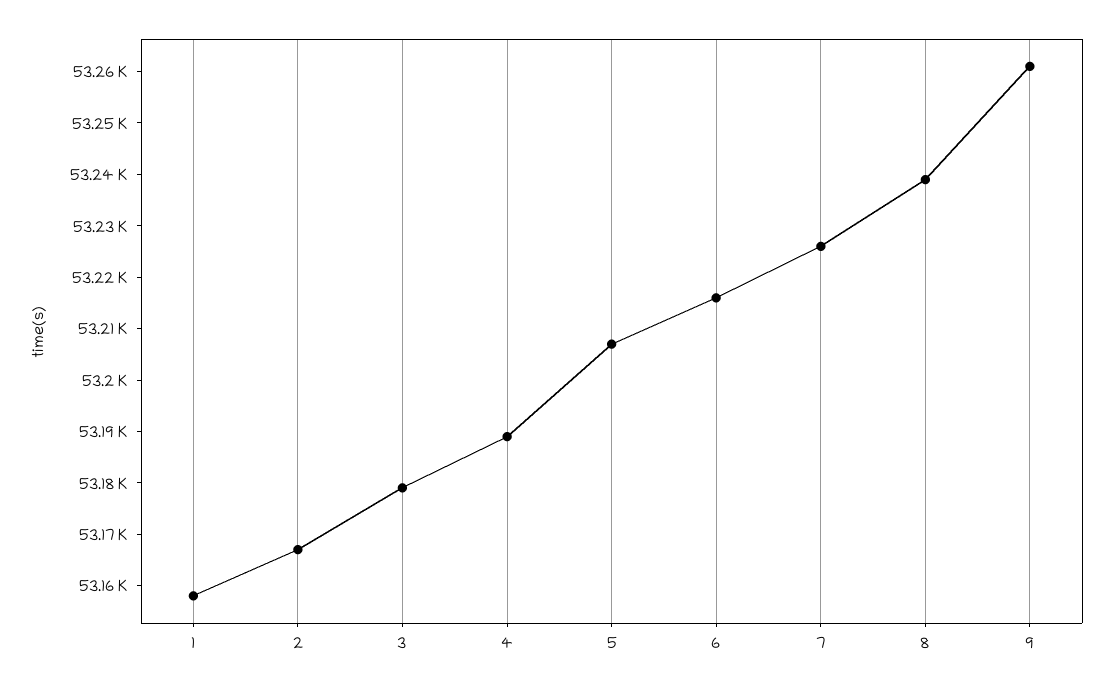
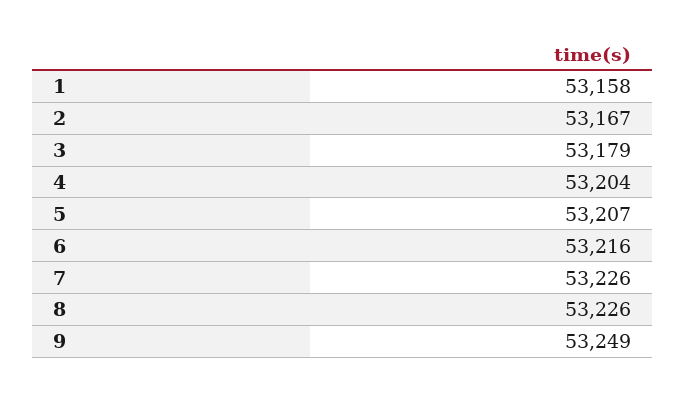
  {
    "1": 53158,
    "2": 53167,
    "3": 53179,
-   "4": 53190,
+   "4": 53204,
    "5": 53207,
    "6": 53216,
    "7": 53226,
-   "8": 53240,
+   "8": 53226,
-   "9": 53260
+   "9": 53249
  }

